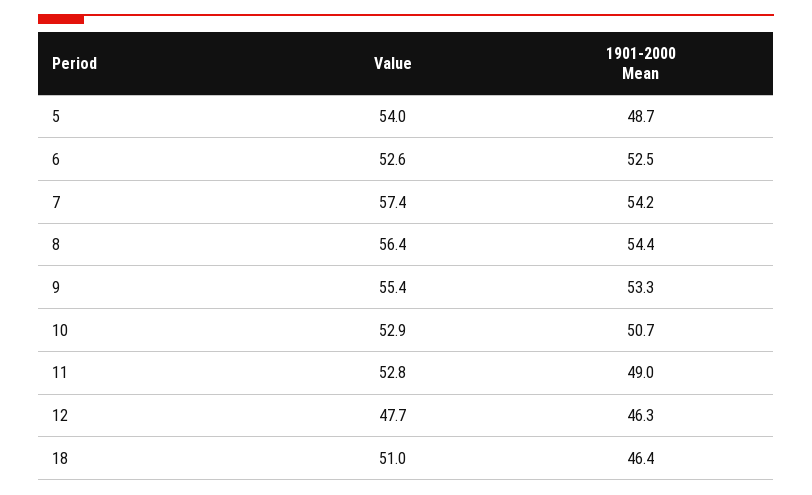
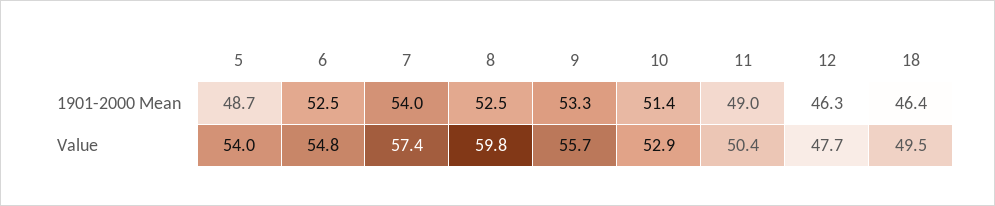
  {
    "Value": {
      "5": 54,
-     "6": 52.6,
+     "6": 54.8,
      "7": 57.4,
-     "8": 56.4,
+     "8": 59.8,
-     "9": 55.4,
+     "9": 55.7,
      "10": 52.9,
-     "11": 52.8,
+     "11": 50.4,
      "12": 47.7,
-     "18": 51
+     "18": 49.5
    },
    "1901-2000 Mean": {
      "5": 48.7,
      "6": 52.5,
-     "7": 54.2,
+     "7": 54,
-     "8": 54.4,
+     "8": 52.5,
      "9": 53.3,
-     "10": 50.7,
+     "10": 51.4,
      "11": 49,
      "12": 46.3,
      "18": 46.4
    }
  }

